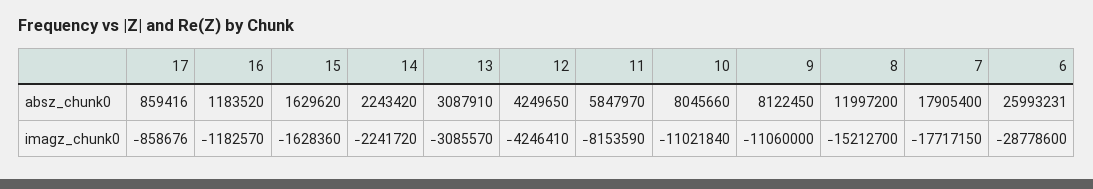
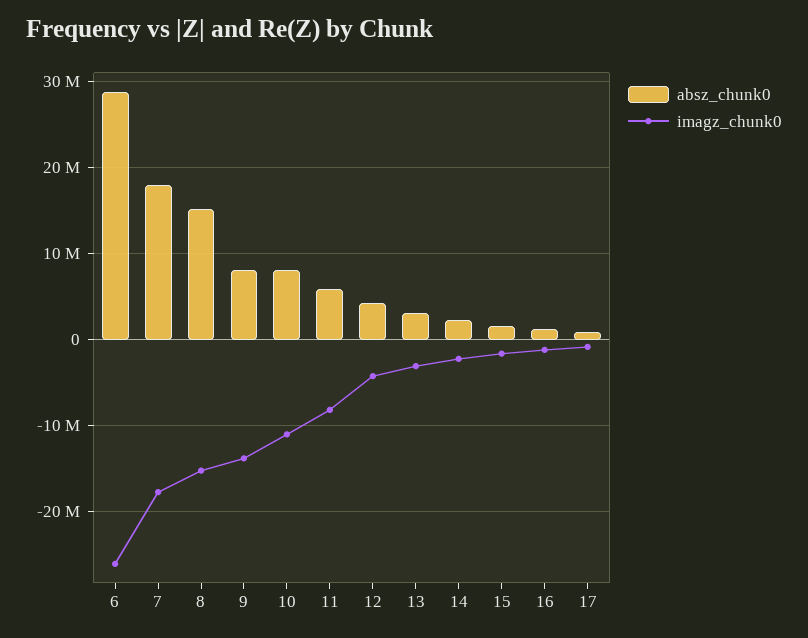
  {
    "absz_chunk0": {
      "17": 859416,
      "16": 1183520,
      "15": 1629620,
      "14": 2243420,
      "13": 3087910,
      "12": 4249650,
      "11": 5847970,
      "10": 8045660,
      "9": 8122450,
-     "8": 11997200,
+     "8": 15000000,
      "7": 17905400,
-     "6": 25993231
+     "6": 29000000
    },
    "imagz_chunk0": {
      "17": -858676,
      "16": -1182570,
      "15": -1628360,
      "14": -2241720,
      "13": -3085570,
      "12": -4246410,
      "11": -8153590,
      "10": -11021840,
-     "9": -11060000,
+     "9": -14000000,
      "8": -15212700,
      "7": -17717150,
-     "6": -28778600
+     "6": -26000000
    }
  }

